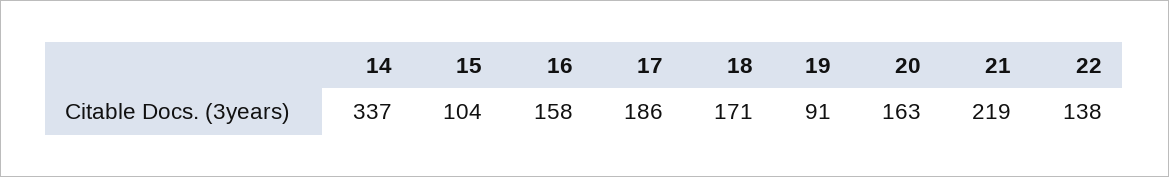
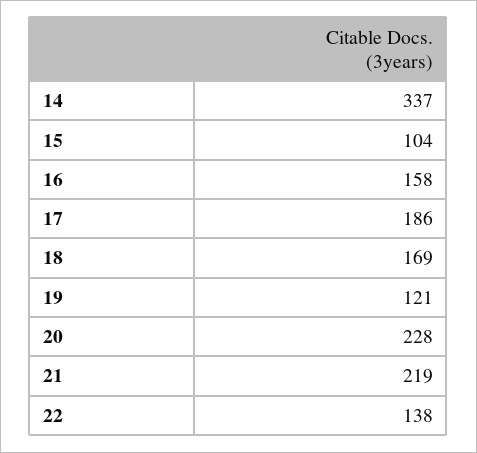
  {
    "14": 337,
    "15": 104,
    "16": 158,
    "17": 186,
-   "18": 171,
+   "18": 169,
-   "19": 91,
+   "19": 121,
-   "20": 163,
+   "20": 228,
    "21": 219,
    "22": 138
  }

